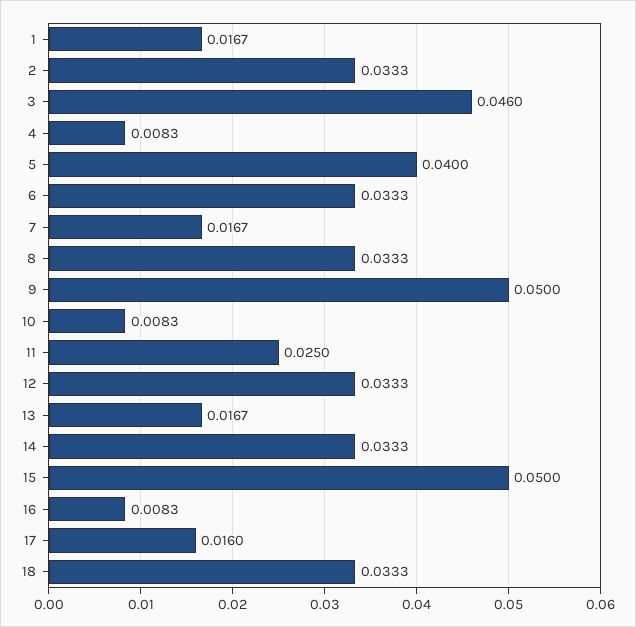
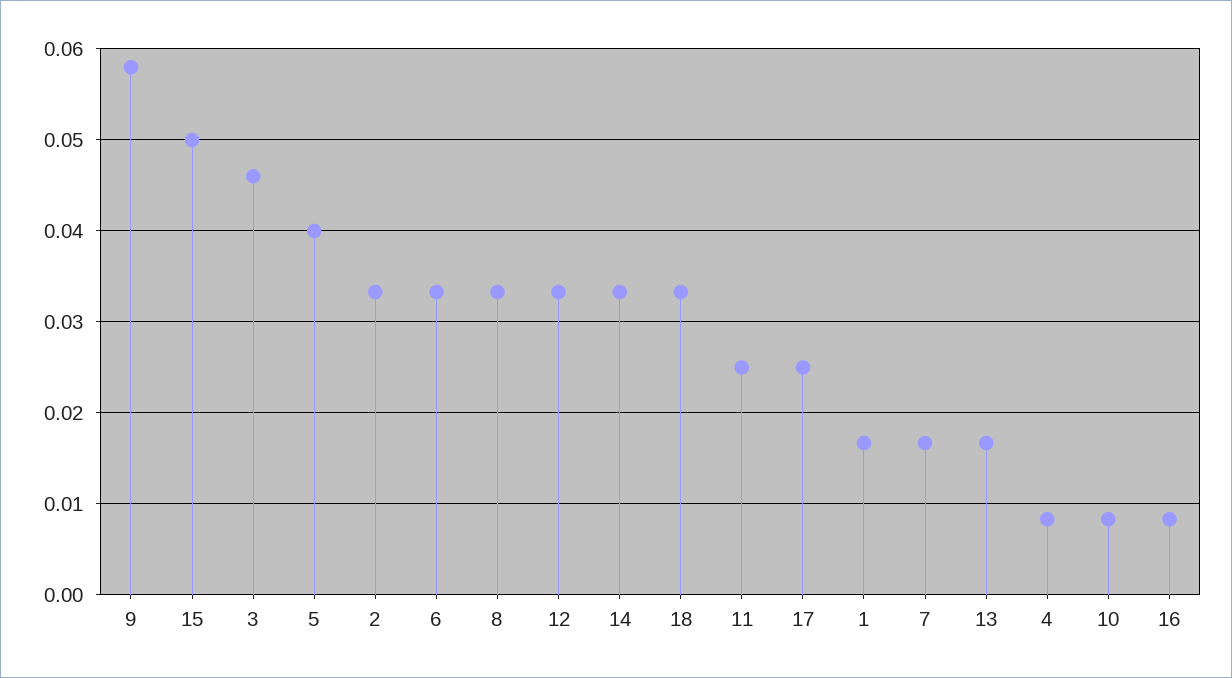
  {
    "1": 0.0167,
    "2": 0.0333,
    "3": 0.046,
    "4": 0.0083,
    "5": 0.04,
    "6": 0.0333,
    "7": 0.0167,
    "8": 0.0333,
-   "9": 0.05,
+   "9": 0.058,
    "10": 0.0083,
    "11": 0.025,
    "12": 0.0333,
    "13": 0.0167,
    "14": 0.0333,
    "15": 0.05,
    "16": 0.0083,
-   "17": 0.016,
+   "17": 0.025,
    "18": 0.0333
  }

